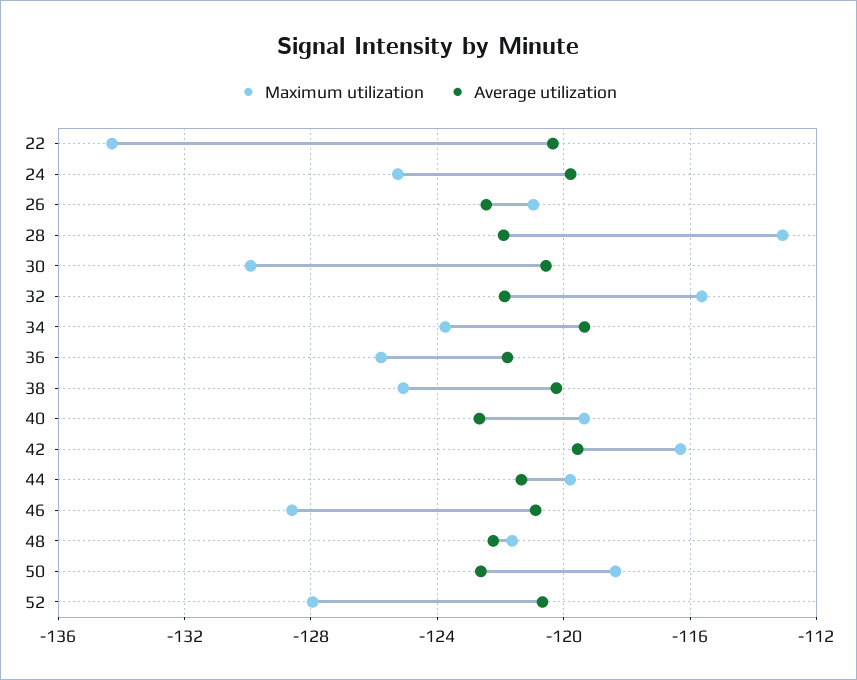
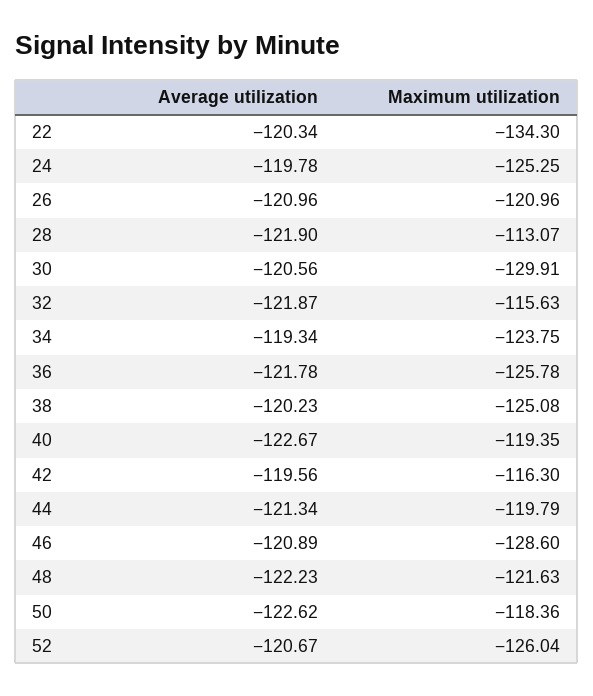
  {
    "Maximum utilization": {
      "22": -134.3,
      "24": -125.25,
      "26": -120.96,
      "28": -113.07,
      "30": -129.91,
      "32": -115.63,
      "34": -123.75,
      "36": -125.78,
      "38": -125.08,
      "40": -119.35,
      "42": -116.3,
      "44": -119.79,
      "46": -128.6,
      "48": -121.63,
      "50": -118.36,
-     "52": -128
+     "52": -126.04
    },
    "Average utilization": {
      "22": -120.34,
      "24": -119.78,
-     "26": -122.5,
+     "26": -120.96,
      "28": -121.9,
      "30": -120.56,
      "32": -121.87,
      "34": -119.34,
      "36": -121.78,
      "38": -120.23,
      "40": -122.67,
      "42": -119.56,
      "44": -121.34,
      "46": -120.89,
      "48": -122.23,
      "50": -122.62,
      "52": -120.67
    }
  }

